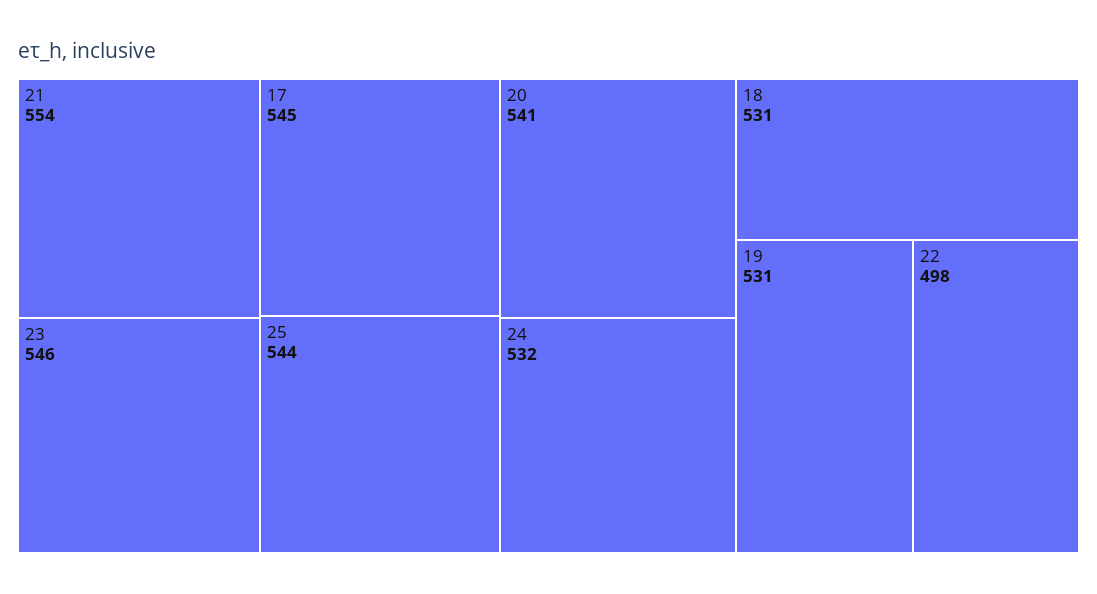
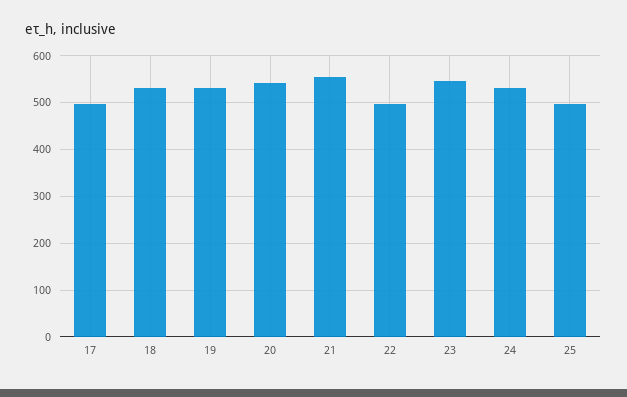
  {
    "21": 554,
    "23": 546,
-   "17": 545,
+   "17": 500,
-   "25": 544,
+   "25": 500,
    "20": 541,
    "24": 532,
    "18": 531,
    "19": 531,
    "22": 498
  }

